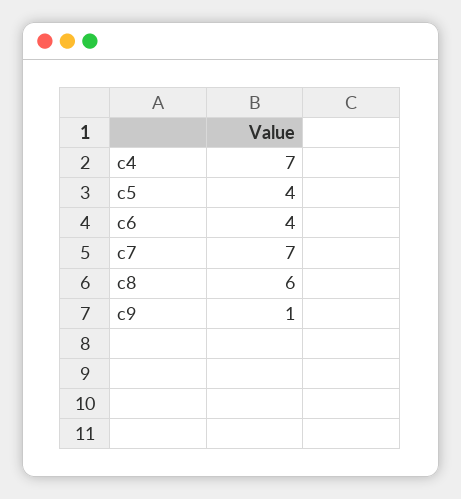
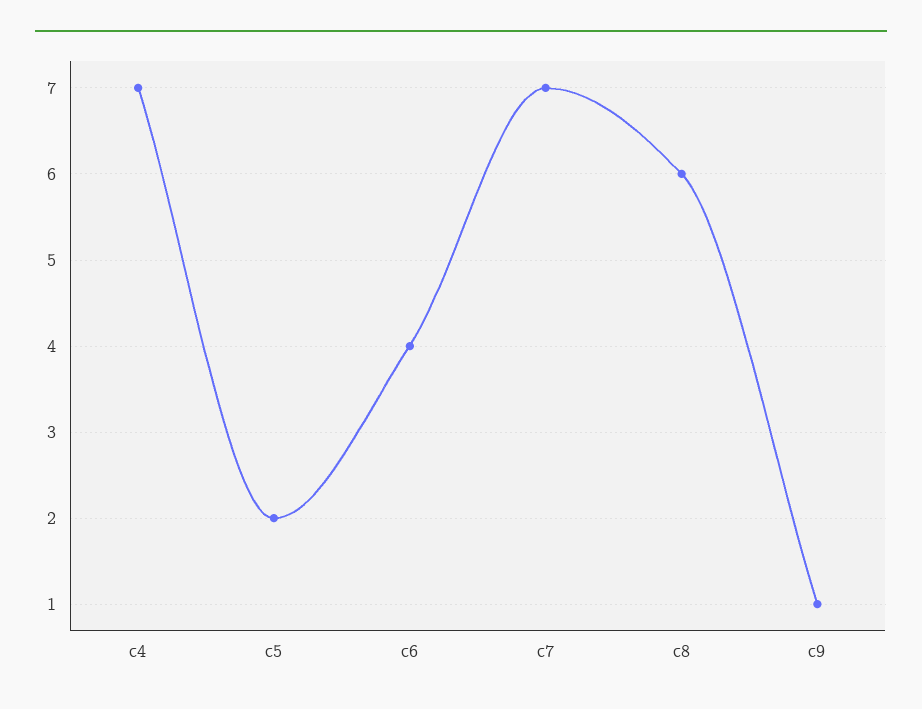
  {
    "c4": 7,
-   "c5": 4,
+   "c5": 2,
    "c6": 4,
    "c7": 7,
    "c8": 6,
    "c9": 1
  }

